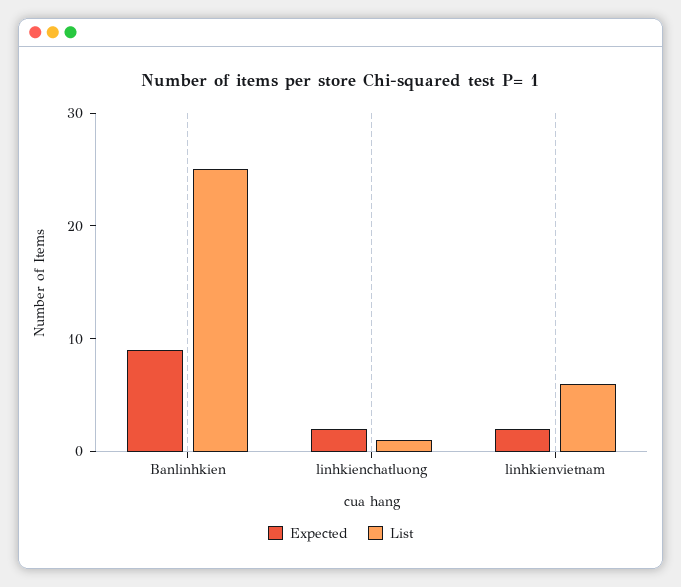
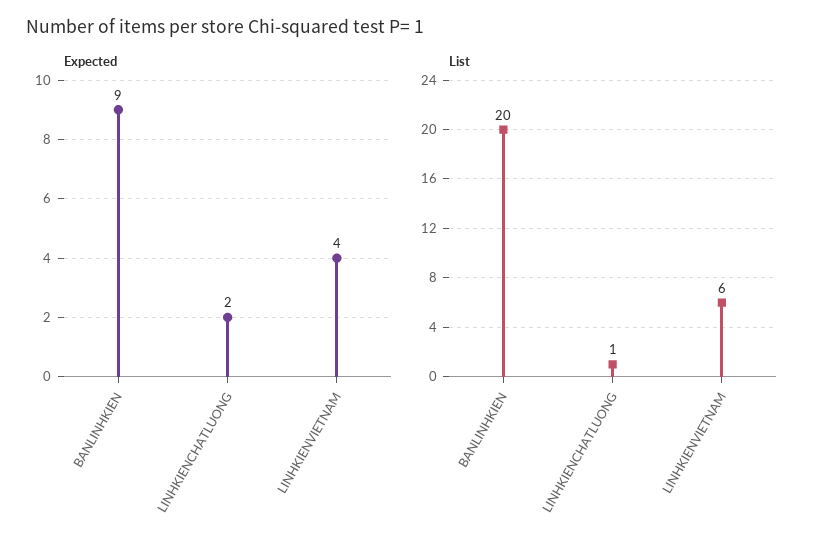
  {
    "Expected": {
      "Banlinhkien": 9,
      "linhkienchatluong": 2,
-     "linhkienvietnam": 2
+     "linhkienvietnam": 4
    },
    "List": {
-     "Banlinhkien": 25,
+     "Banlinhkien": 20,
      "linhkienchatluong": 1,
      "linhkienvietnam": 6
    }
  }

